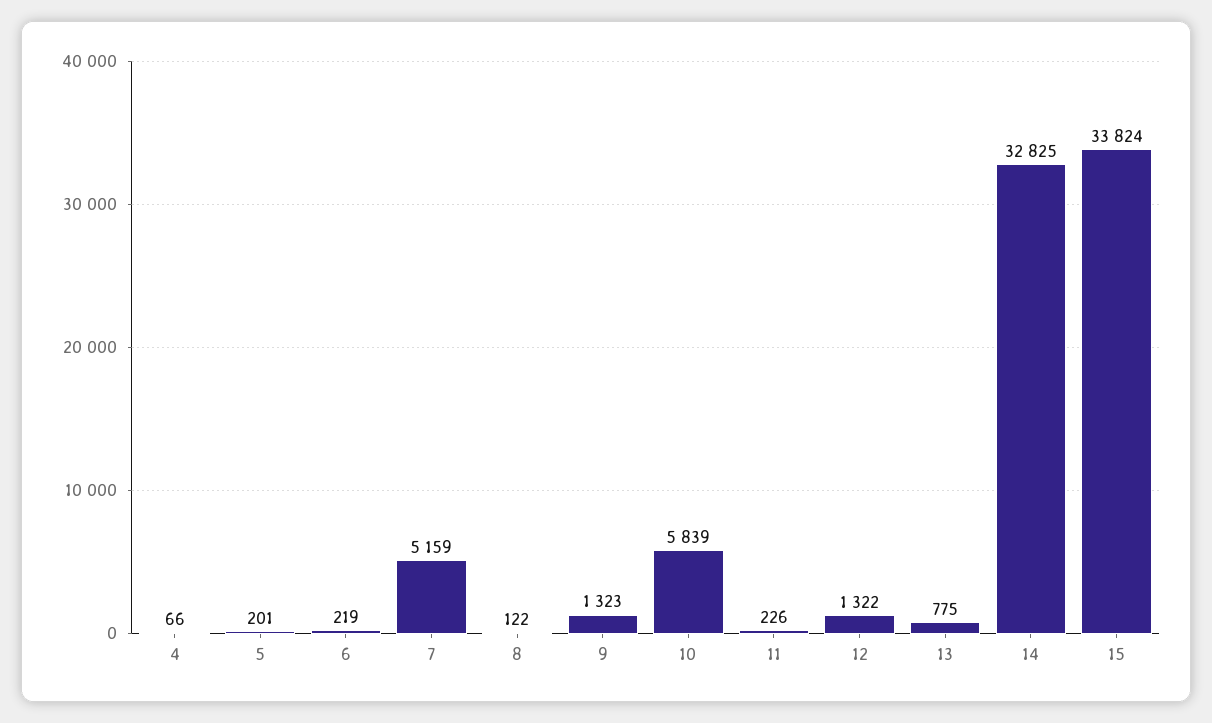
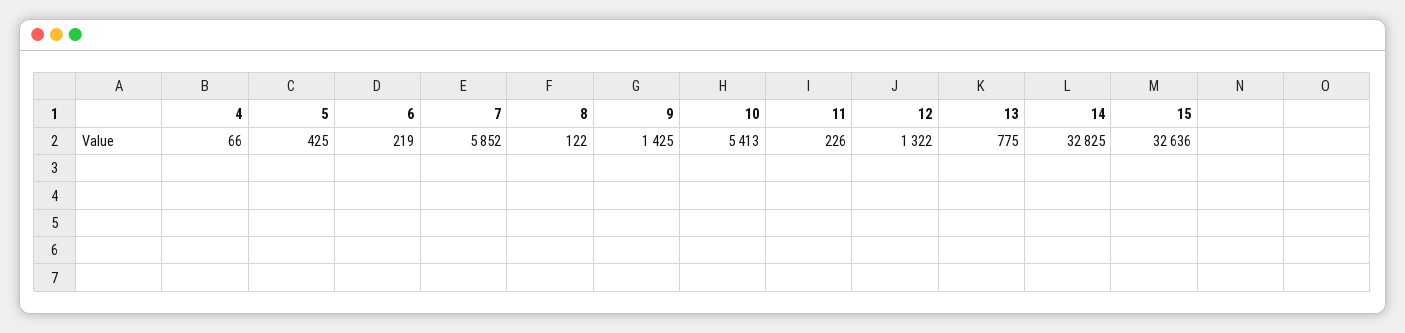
  {
    "4": 66,
-   "5": 201,
+   "5": 425,
    "6": 219,
-   "7": 5159,
+   "7": 5852,
    "8": 122,
-   "9": 1323,
+   "9": 1425,
-   "10": 5839,
+   "10": 5413,
    "11": 226,
    "12": 1322,
    "13": 775,
    "14": 32825,
-   "15": 33824
+   "15": 32636
  }

